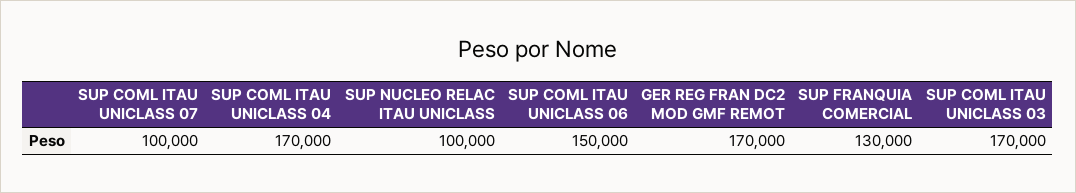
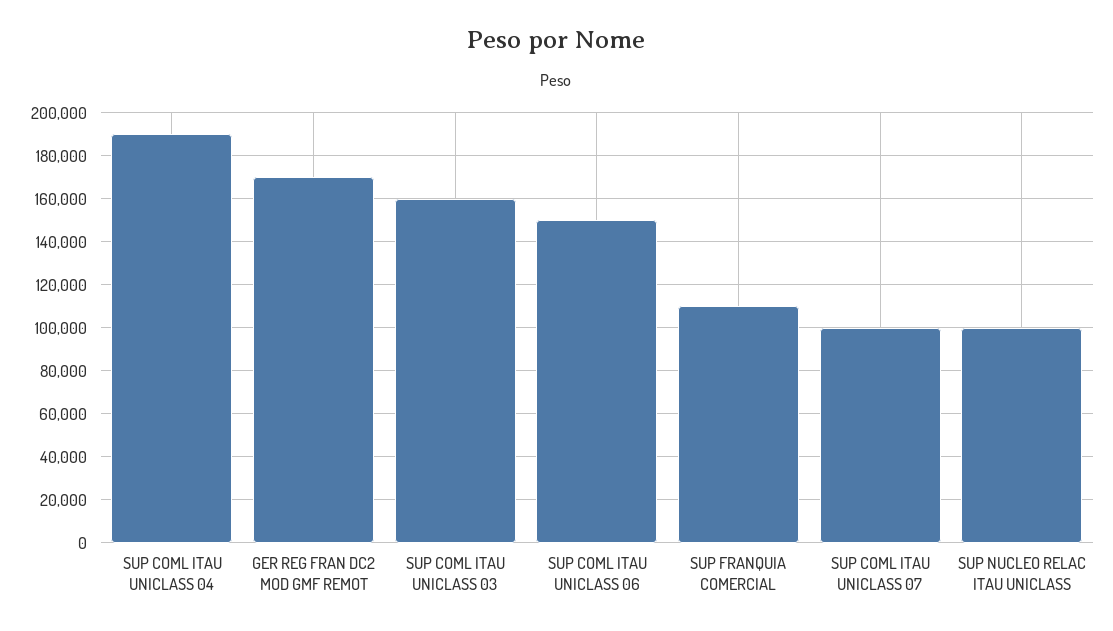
  {
    "SUP COML ITAU UNICLASS 07": 100000,
-   "SUP COML ITAU UNICLASS 04": 170000,
+   "SUP COML ITAU UNICLASS 04": 190000,
    "SUP NUCLEO RELAC ITAU UNICLASS": 100000,
    "SUP COML ITAU UNICLASS 06": 150000,
    "GER REG FRAN DC2 MOD GMF REMOT": 170000,
-   "SUP FRANQUIA COMERCIAL": 130000,
+   "SUP FRANQUIA COMERCIAL": 110000,
-   "SUP COML ITAU UNICLASS 03": 170000
+   "SUP COML ITAU UNICLASS 03": 160000
  }

